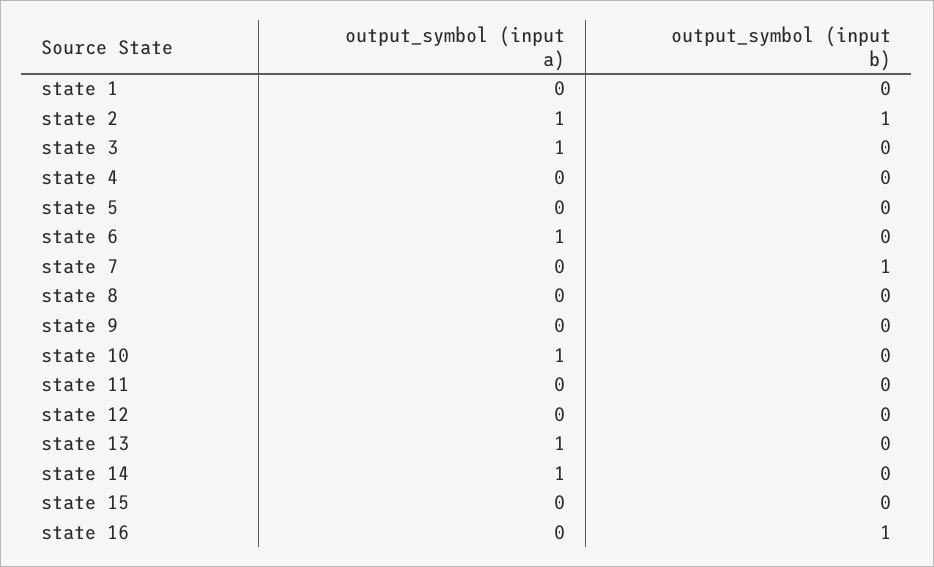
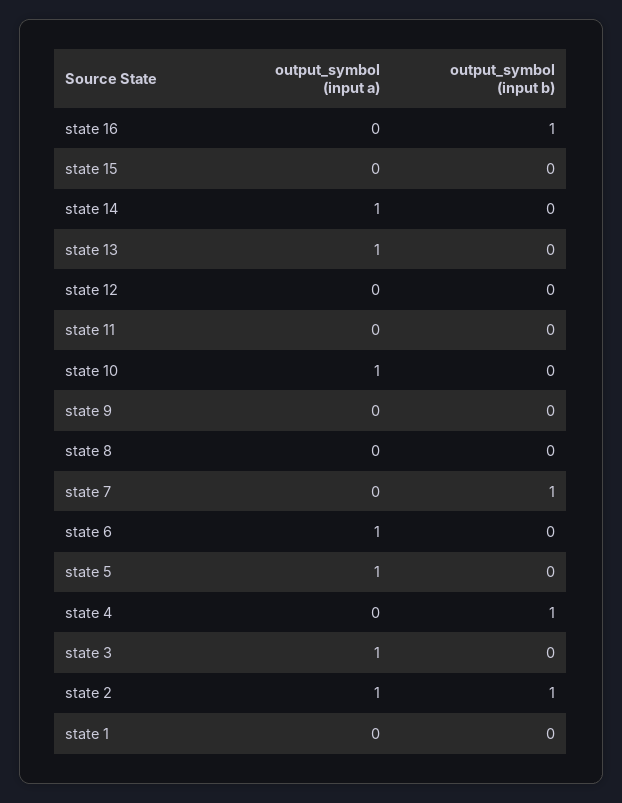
  {
    "output_symbol (input a)": {
      "state 1": 0,
      "state 2": 1,
      "state 3": 1,
      "state 4": 0,
-     "state 5": 0,
+     "state 5": 1,
      "state 6": 1,
      "state 7": 0,
      "state 8": 0,
      "state 9": 0,
      "state 10": 1,
      "state 11": 0,
      "state 12": 0,
      "state 13": 1,
      "state 14": 1,
      "state 15": 0,
      "state 16": 0
    },
    "output_symbol (input b)": {
      "state 1": 0,
      "state 2": 1,
      "state 3": 0,
-     "state 4": 0,
+     "state 4": 1,
      "state 5": 0,
      "state 6": 0,
      "state 7": 1,
      "state 8": 0,
      "state 9": 0,
      "state 10": 0,
      "state 11": 0,
      "state 12": 0,
      "state 13": 0,
      "state 14": 0,
      "state 15": 0,
      "state 16": 1
    }
  }

